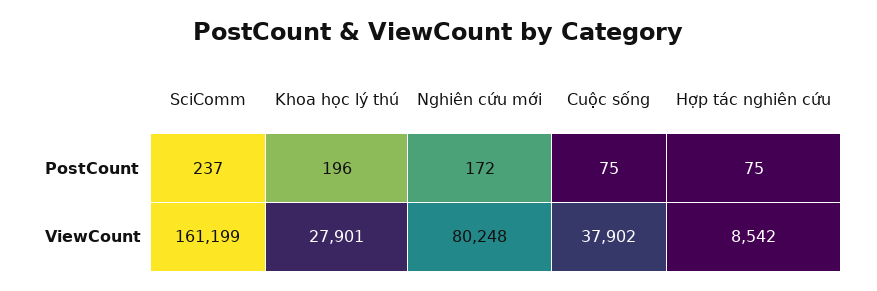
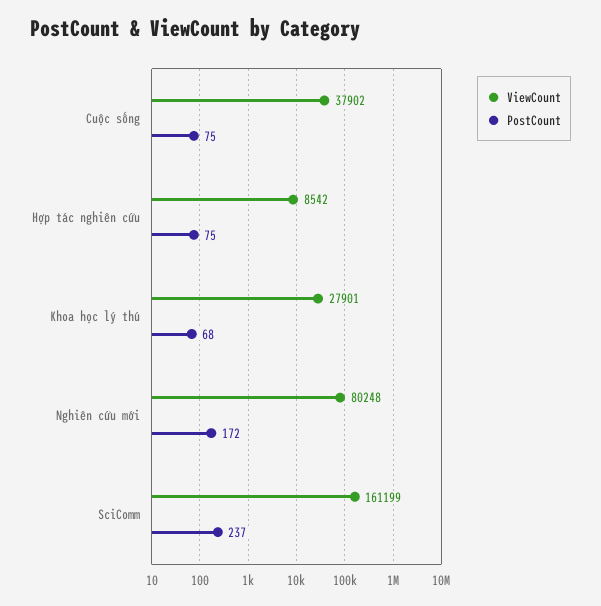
  {
    "PostCount": {
      "SciComm": 237,
-     "Khoa học lý thú": 196,
+     "Khoa học lý thú": 68,
      "Nghiên cứu mới": 172,
      "Cuộc sống": 75,
      "Hợp tác nghiên cứu": 75
    },
    "ViewCount": {
      "SciComm": 161199,
      "Khoa học lý thú": 27901,
      "Nghiên cứu mới": 80248,
      "Cuộc sống": 37902,
      "Hợp tác nghiên cứu": 8542
    }
  }

